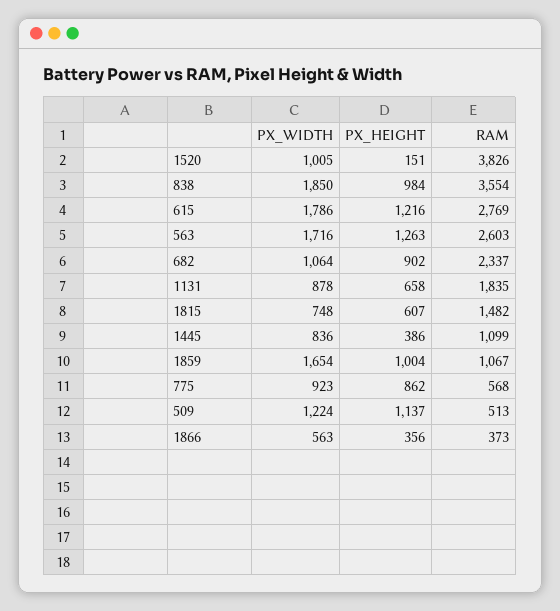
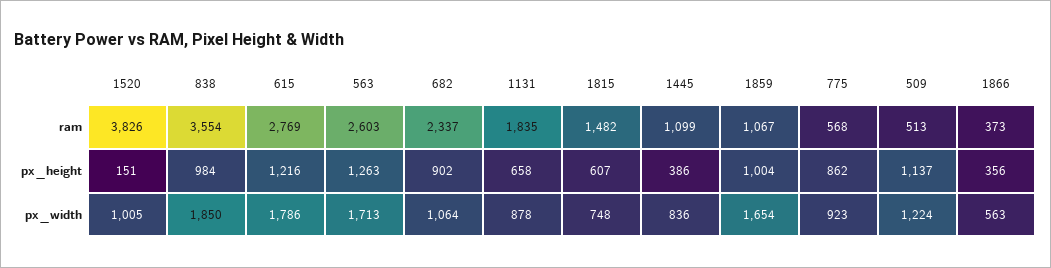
  {
    "PX_WIDTH": {
      "1520": 1005,
      "838": 1850,
      "615": 1786,
-     "563": 1716,
+     "563": 1713,
      "682": 1064,
      "1131": 878,
      "1815": 748,
      "1445": 836,
      "1859": 1654,
      "775": 923,
      "509": 1224,
      "1866": 563
    },
    "PX_HEIGHT": {
      "1520": 151,
      "838": 984,
      "615": 1216,
      "563": 1263,
      "682": 902,
      "1131": 658,
      "1815": 607,
      "1445": 386,
      "1859": 1004,
      "775": 862,
      "509": 1137,
      "1866": 356
    },
    "RAM": {
      "1520": 3826,
      "838": 3554,
      "615": 2769,
      "563": 2603,
      "682": 2337,
      "1131": 1835,
      "1815": 1482,
      "1445": 1099,
      "1859": 1067,
      "775": 568,
      "509": 513,
      "1866": 373
    }
  }

